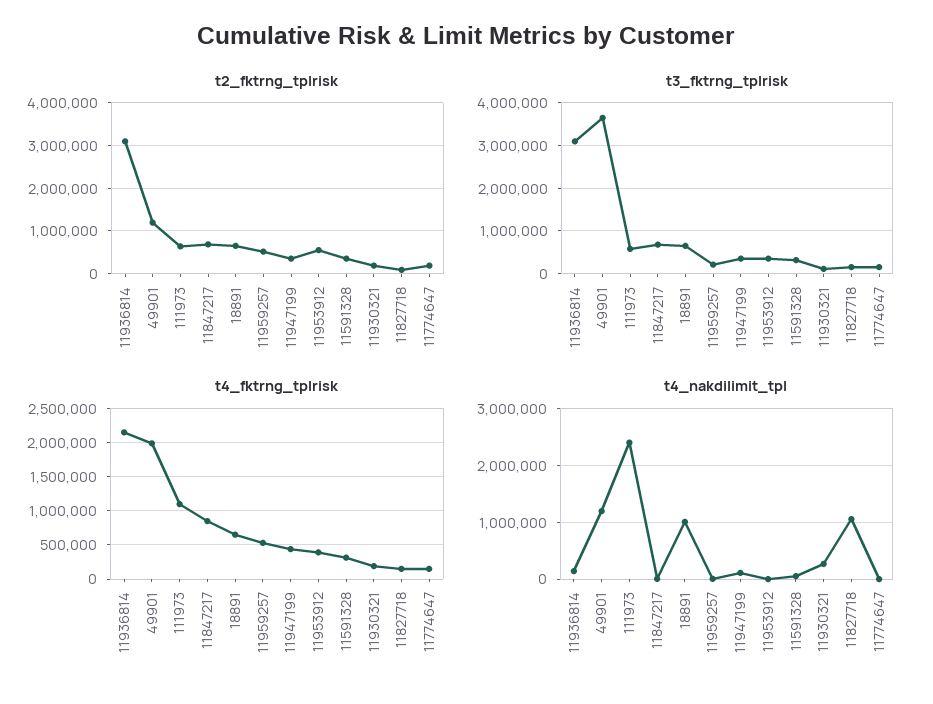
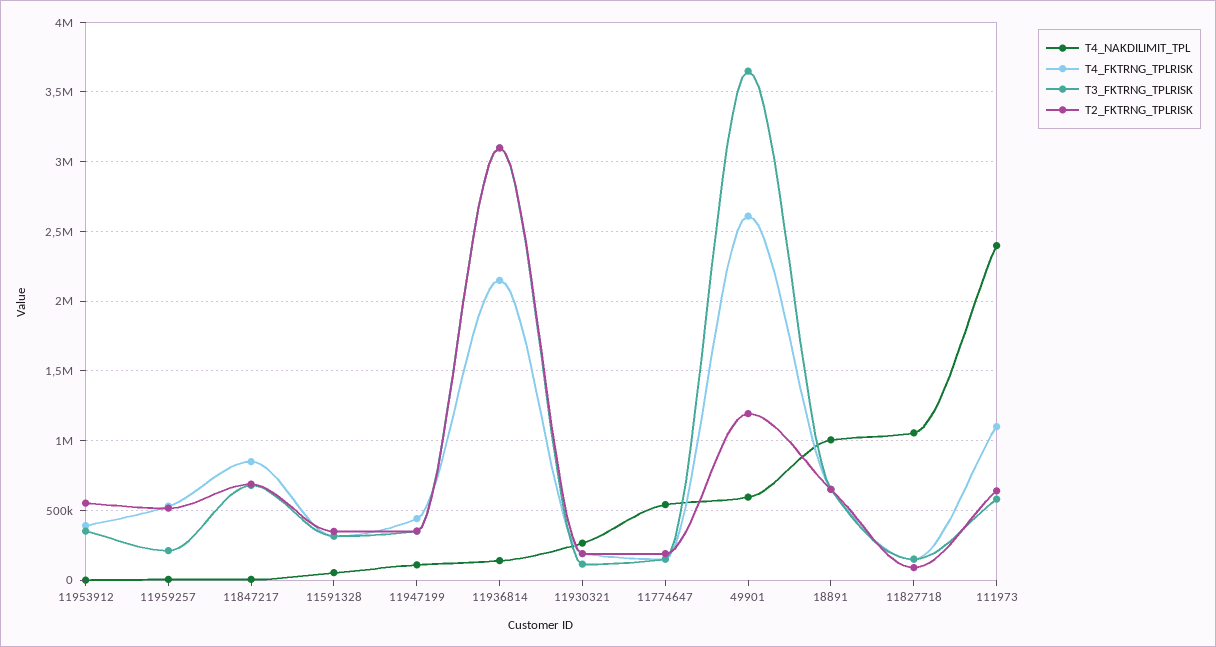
  {
    "t2_fktrng_tplrisk": {
      "11936814": 3100000,
      "49901": 1200000,
      "111973": 650000,
      "11847217": 700000,
      "18891": 650000,
      "11959257": 500000,
      "11947199": 350000,
      "11953912": 550000,
      "11591328": 350000,
      "11930321": 200000,
      "11827718": 100000,
      "11774647": 200000
    },
    "t3_fktrng_tplrisk": {
      "11936814": 3100000,
      "49901": 3650000,
      "111973": 600000,
      "11847217": 700000,
      "18891": 650000,
      "11959257": 200000,
      "11947199": 350000,
      "11953912": 350000,
      "11591328": 300000,
      "11930321": 100000,
      "11827718": 150000,
      "11774647": 150000
    },
    "t4_fktrng_tplrisk": {
      "11936814": 2150000,
-     "49901": 2000000,
+     "49901": 2600000,
      "111973": 1100000,
      "11847217": 850000,
      "18891": 650000,
      "11959257": 550000,
      "11947199": 450000,
      "11953912": 400000,
      "11591328": 300000,
      "11930321": 200000,
      "11827718": 150000,
      "11774647": 150000
    },
    "t4_nakdilimit_tpl": {
      "11936814": 150000,
-     "49901": 1200000,
+     "49901": 600000,
      "111973": 2400000,
      "11847217": 0,
      "18891": 1000000,
      "11959257": 0,
      "11947199": 100000,
      "11953912": 0,
      "11591328": 50000,
      "11930321": 250000,
      "11827718": 1050000,
-     "11774647": 0
+     "11774647": 550000
    }
  }

